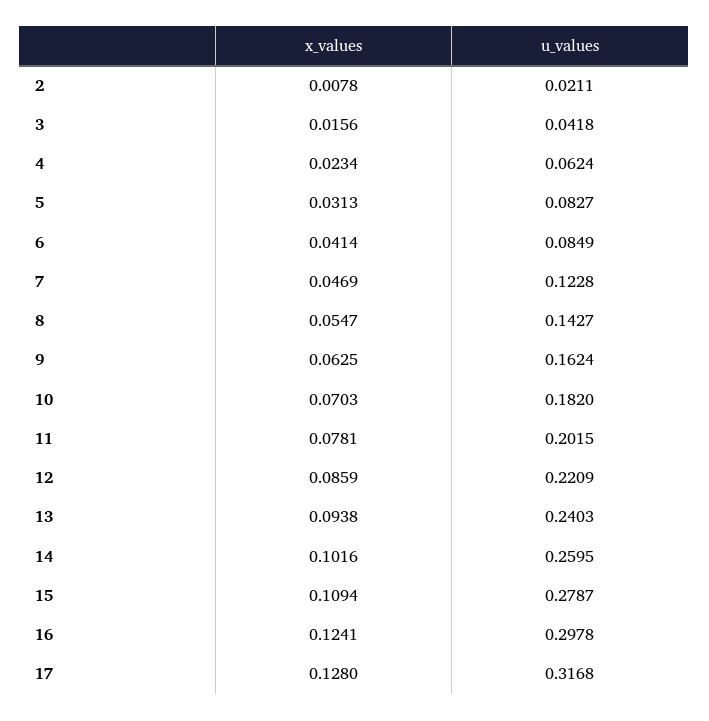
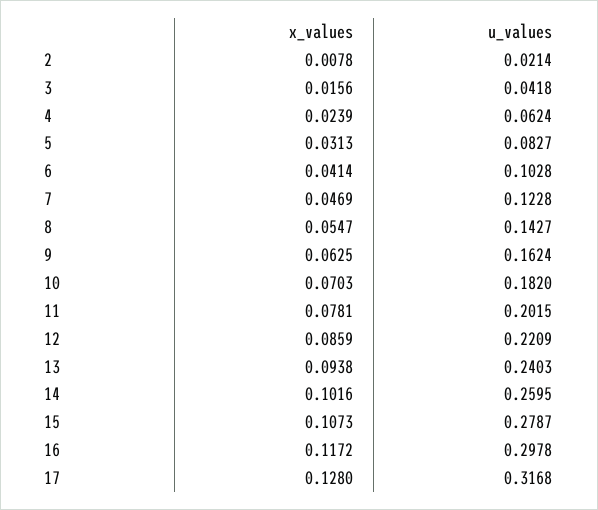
  {
    "x_values": {
      "2": 0.0078,
      "3": 0.0156,
-     "4": 0.0234,
+     "4": 0.0239,
      "5": 0.0313,
      "6": 0.0414,
      "7": 0.0469,
      "8": 0.0547,
      "9": 0.0625,
      "10": 0.0703,
      "11": 0.0781,
      "12": 0.0859,
      "13": 0.0938,
      "14": 0.1016,
-     "15": 0.1094,
+     "15": 0.1073,
-     "16": 0.1241,
+     "16": 0.1172,
      "17": 0.128
    },
    "u_values": {
-     "2": 0.0211,
+     "2": 0.0214,
      "3": 0.0418,
      "4": 0.0624,
      "5": 0.0827,
-     "6": 0.0849,
+     "6": 0.1028,
      "7": 0.1228,
      "8": 0.1427,
      "9": 0.1624,
      "10": 0.182,
      "11": 0.2015,
      "12": 0.2209,
      "13": 0.2403,
      "14": 0.2595,
      "15": 0.2787,
      "16": 0.2978,
      "17": 0.3168
    }
  }

